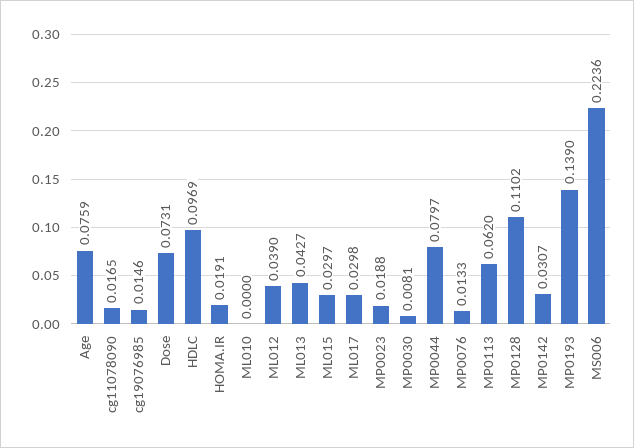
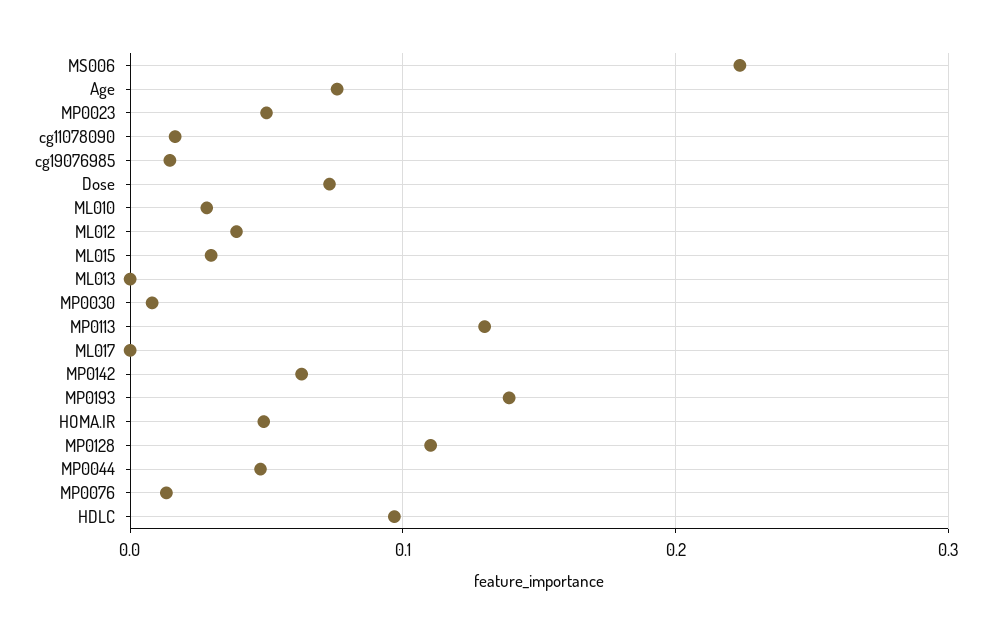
  {
    "Age": 0.0759,
    "cg11078090": 0.0165,
    "cg19076985": 0.0146,
    "Dose": 0.0731,
    "HDLC": 0.0969,
-   "HOMA.IR": 0.0191,
+   "HOMA.IR": 0.05,
-   "ML010": 0,
+   "ML010": 0.03,
    "ML012": 0.039,
-   "ML013": 0.0427,
+   "ML013": 0,
    "ML015": 0.0297,
-   "ML017": 0.0298,
+   "ML017": 0,
-   "MP0023": 0.0188,
+   "MP0023": 0.05,
    "MP0030": 0.0081,
-   "MP0044": 0.0797,
+   "MP0044": 0.05,
    "MP0076": 0.0133,
-   "MP0113": 0.062,
+   "MP0113": 0.13,
    "MP0128": 0.1102,
-   "MP0142": 0.0307,
+   "MP0142": 0.06,
    "MP0193": 0.139,
    "MS006": 0.2236
  }

